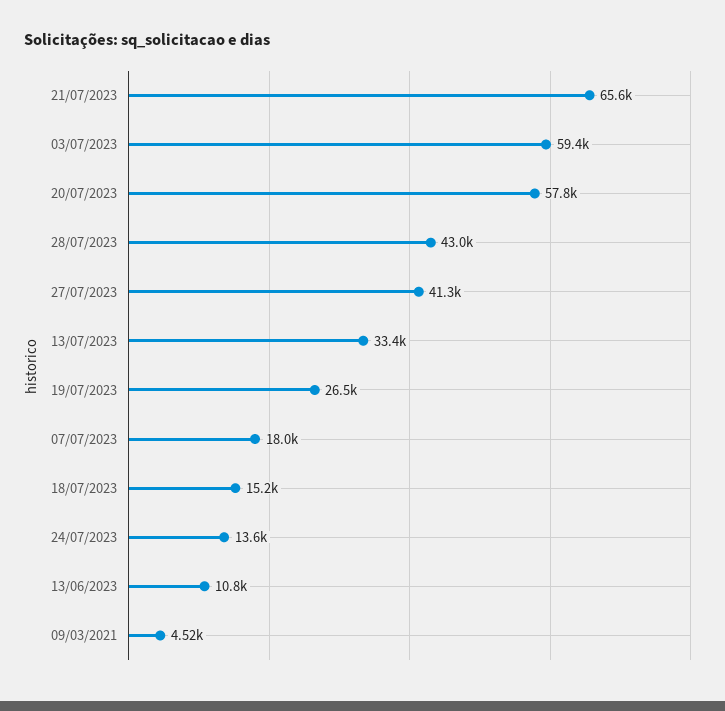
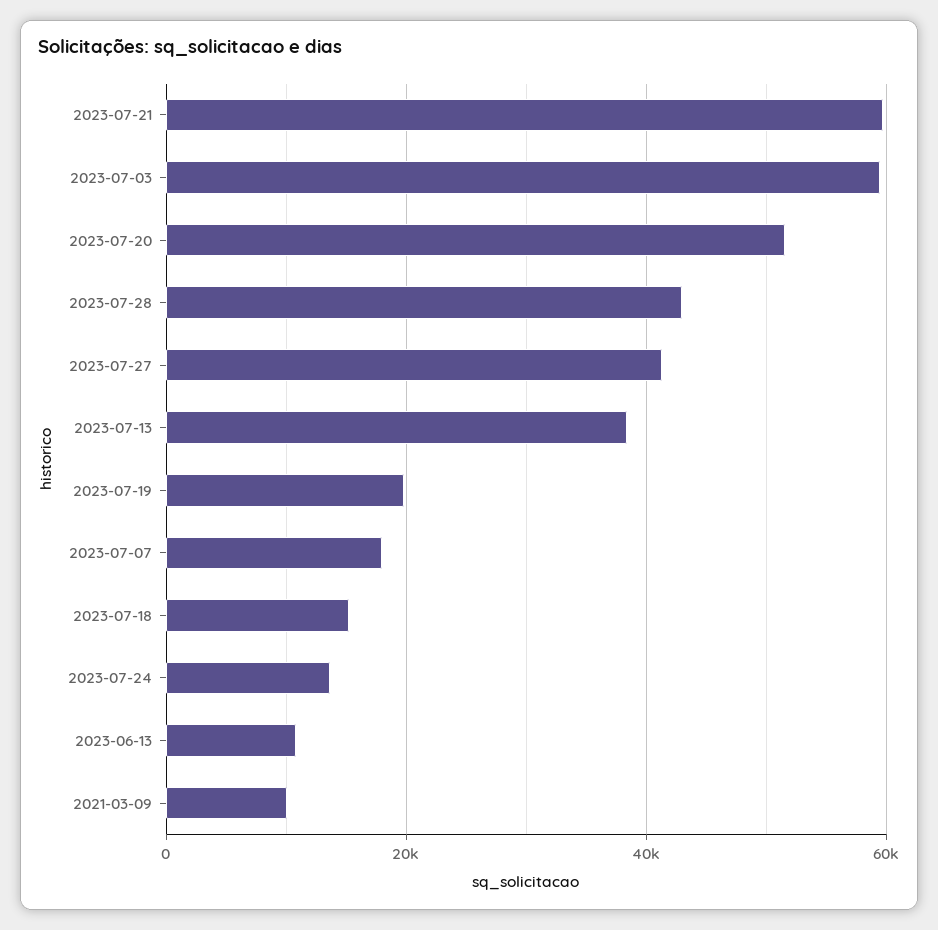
  {
-   "21/07/2023": 65600,
+   "21/07/2023": 60000,
    "03/07/2023": 59400,
-   "20/07/2023": 57800,
+   "20/07/2023": 52000,
    "28/07/2023": 43000,
    "27/07/2023": 41300,
-   "13/07/2023": 33400,
+   "13/07/2023": 38000,
-   "19/07/2023": 26500,
+   "19/07/2023": 20000,
    "07/07/2023": 18000,
    "18/07/2023": 15200,
    "24/07/2023": 13600,
    "13/06/2023": 10800,
-   "09/03/2021": 4520
+   "09/03/2021": 10000
  }

